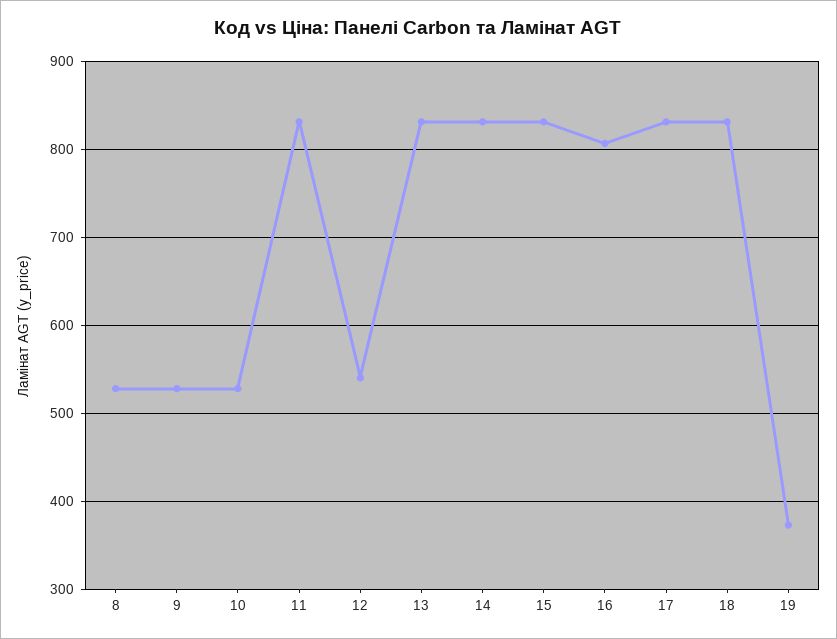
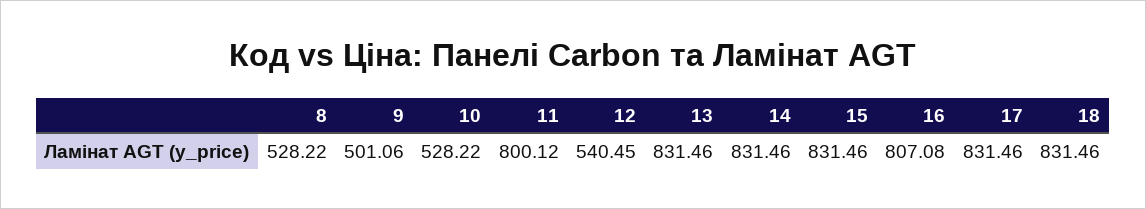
  {
    "8": 528.22,
-   "9": 530,
+   "9": 501.06,
    "10": 528.22,
-   "11": 830,
+   "11": 800.12,
    "12": 540.45,
    "13": 831.46,
    "14": 831.46,
    "15": 831.46,
    "16": 807.08,
    "17": 831.46,
-   "18": 831.46,
+   "18": 831.46
-   "19": 370
  }

